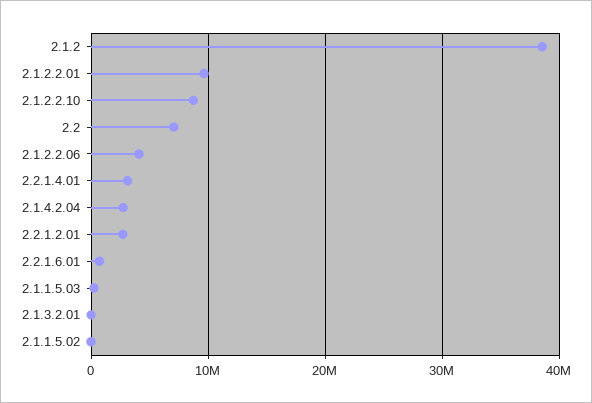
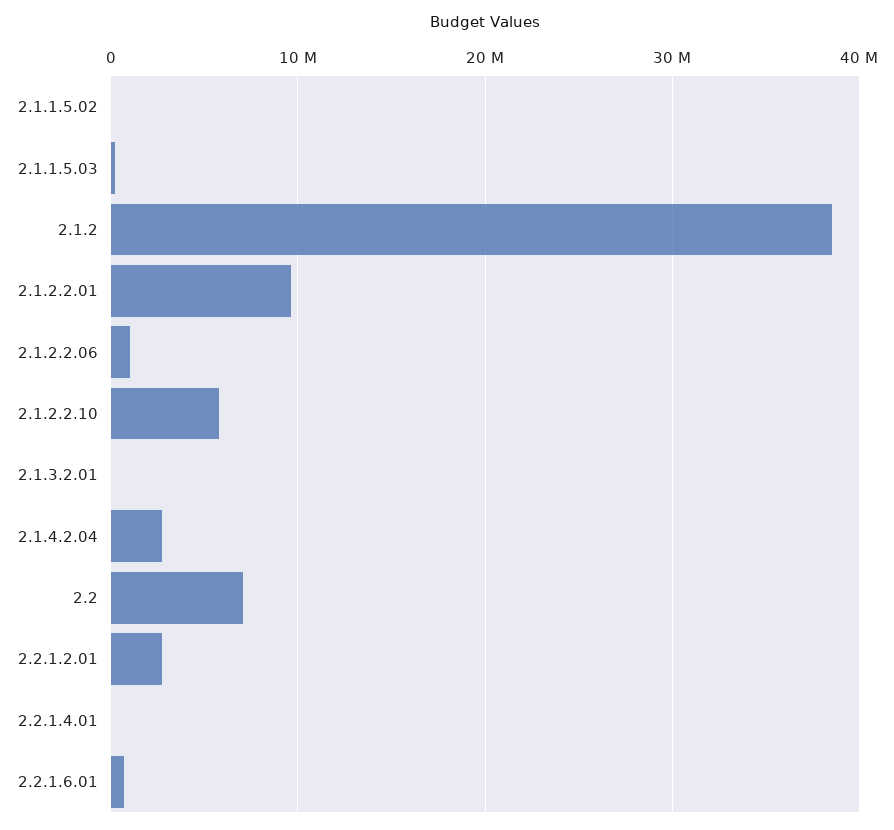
  {
    "2.1.2": 39000000,
    "2.1.2.2.01": 10000000,
-   "2.1.2.2.10": 9000000,
+   "2.1.2.2.10": 6000000,
    "2.2": 7000000,
-   "2.1.2.2.06": 4000000,
+   "2.1.2.2.06": 1000000,
-   "2.2.1.4.01": 3000000,
+   "2.2.1.4.01": 0,
    "2.1.4.2.04": 3000000,
    "2.2.1.2.01": 3000000,
    "2.2.1.6.01": 1000000,
    "2.1.1.5.03": 0,
    "2.1.3.2.01": 0,
    "2.1.1.5.02": 0
  }

